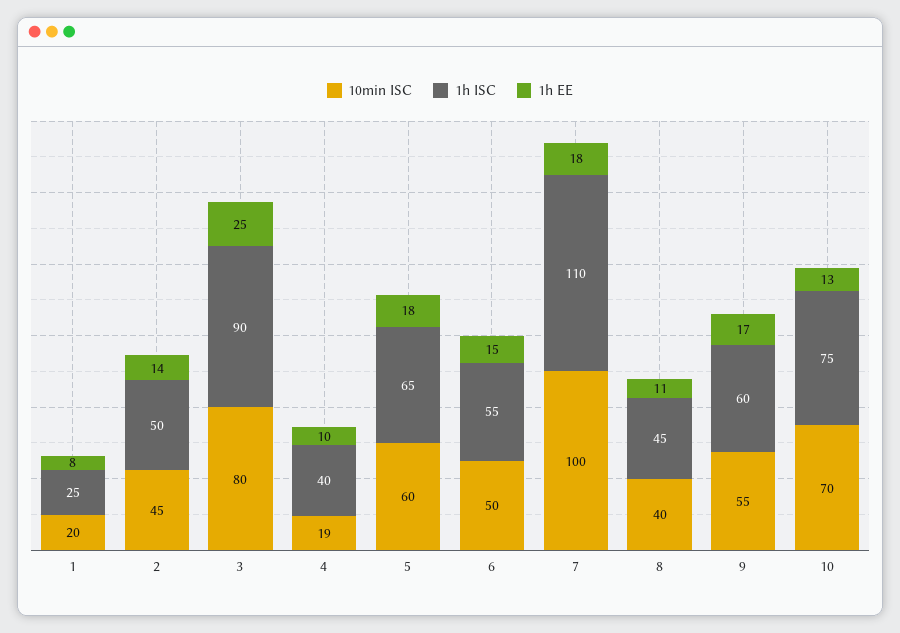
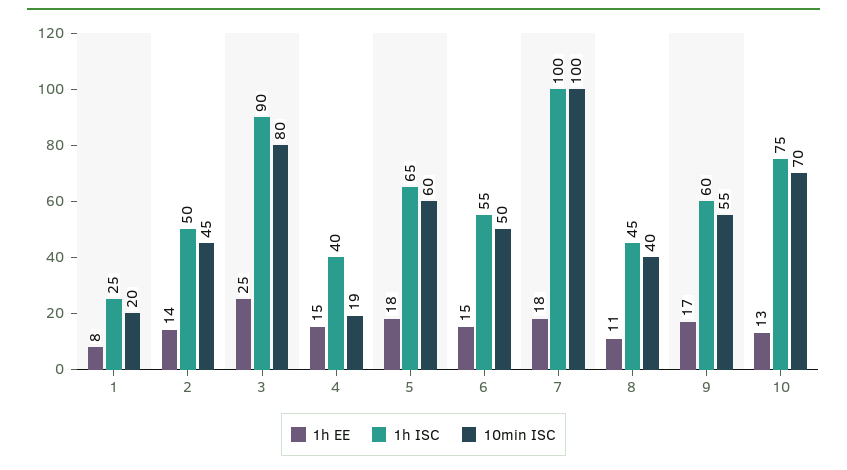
  {
    "10min ISC": {
      "1": 20,
      "2": 45,
      "3": 80,
      "4": 19,
      "5": 60,
      "6": 50,
      "7": 100,
      "8": 40,
      "9": 55,
      "10": 70
    },
    "1h ISC": {
      "1": 25,
      "2": 50,
      "3": 90,
      "4": 40,
      "5": 65,
      "6": 55,
-     "7": 110,
+     "7": 100,
      "8": 45,
      "9": 60,
      "10": 75
    },
    "1h EE": {
      "1": 8,
      "2": 14,
      "3": 25,
-     "4": 10,
+     "4": 15,
      "5": 18,
      "6": 15,
      "7": 18,
      "8": 11,
      "9": 17,
      "10": 13
    }
  }

